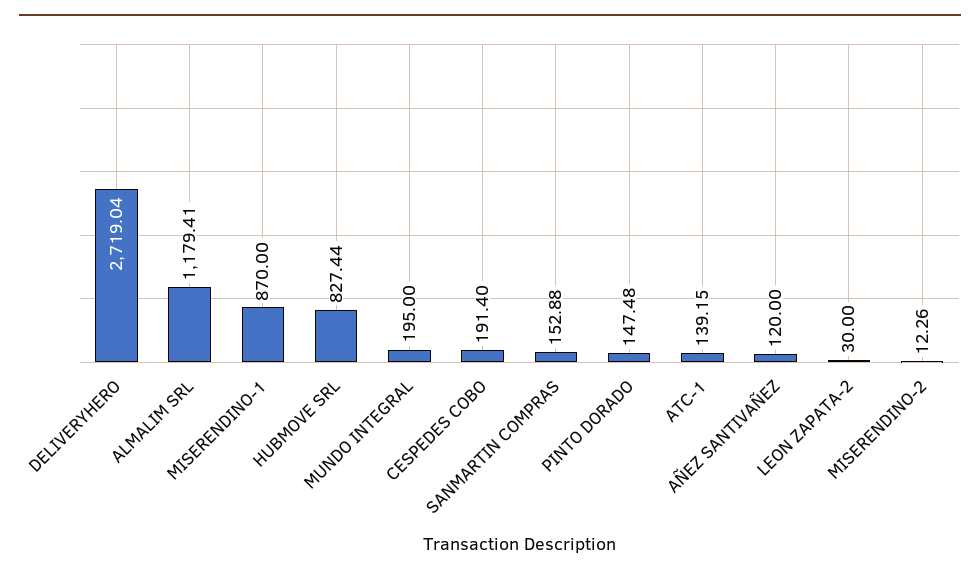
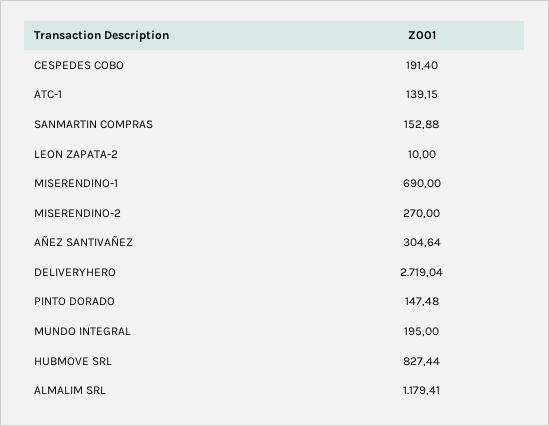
  {
    "DELIVERYHERO": 2719.04,
    "ALMALIM SRL": 1179.41,
-   "MISERENDINO-1": 870,
+   "MISERENDINO-1": 690,
    "HUBMOVE SRL": 827.44,
    "MUNDO INTEGRAL": 195,
    "CESPEDES COBO": 191.4,
    "SANMARTIN COMPRAS": 152.88,
    "PINTO DORADO": 147.48,
    "ATC-1": 139.15,
-   "AÑEZ SANTIVAÑEZ": 120,
+   "AÑEZ SANTIVAÑEZ": 304.64,
-   "LEON ZAPATA-2": 30,
+   "LEON ZAPATA-2": 10,
-   "MISERENDINO-2": 12.26
+   "MISERENDINO-2": 270
  }

